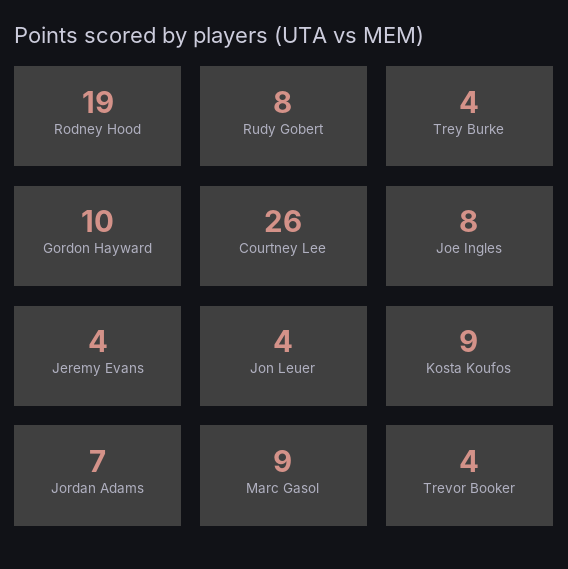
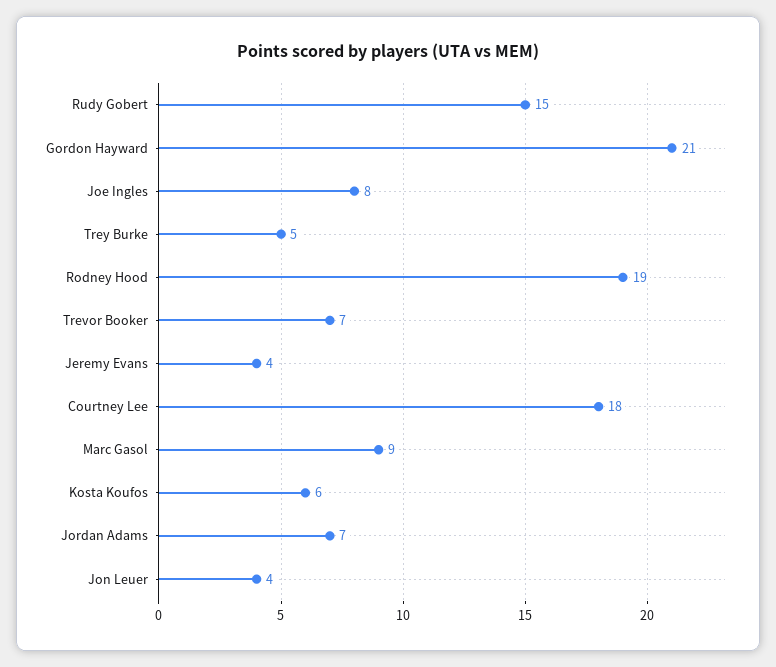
  {
    "Rodney Hood": 19,
-   "Rudy Gobert": 8,
+   "Rudy Gobert": 15,
-   "Trey Burke": 4,
+   "Trey Burke": 5,
-   "Gordon Hayward": 10,
+   "Gordon Hayward": 21,
-   "Courtney Lee": 26,
+   "Courtney Lee": 18,
    "Joe Ingles": 8,
    "Jeremy Evans": 4,
    "Jon Leuer": 4,
-   "Kosta Koufos": 9,
+   "Kosta Koufos": 6,
    "Jordan Adams": 7,
    "Marc Gasol": 9,
-   "Trevor Booker": 4
+   "Trevor Booker": 7
  }

